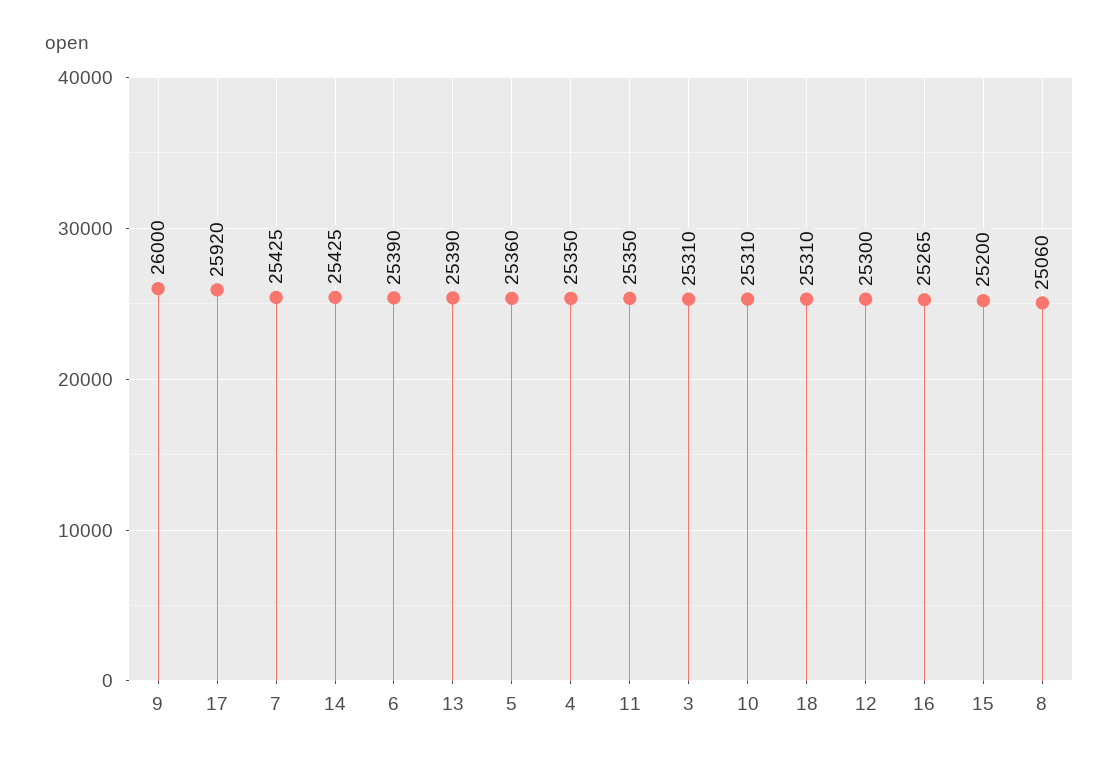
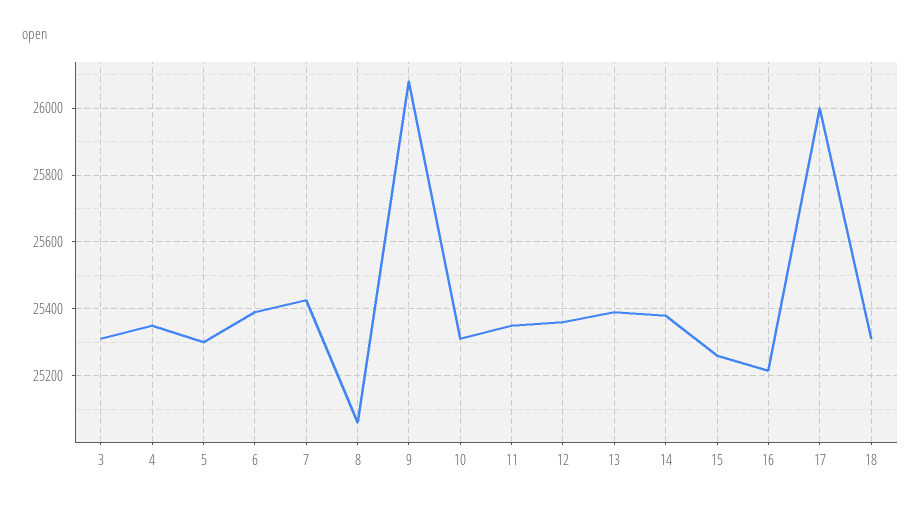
  {
-   "9": 26000,
+   "9": 26080,
-   "17": 25920,
+   "17": 26000,
    "7": 25425,
-   "14": 25425,
+   "14": 25380,
    "6": 25390,
    "13": 25390,
-   "5": 25360,
+   "5": 25300,
    "4": 25350,
    "11": 25350,
    "3": 25310,
    "10": 25310,
    "18": 25310,
-   "12": 25300,
+   "12": 25360,
-   "16": 25265,
+   "16": 25220,
-   "15": 25200,
+   "15": 25260,
    "8": 25060
  }

